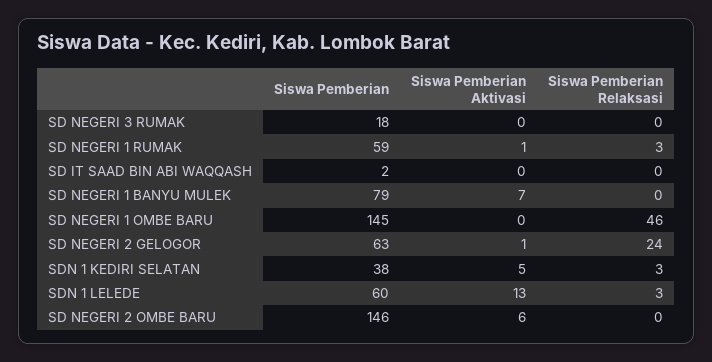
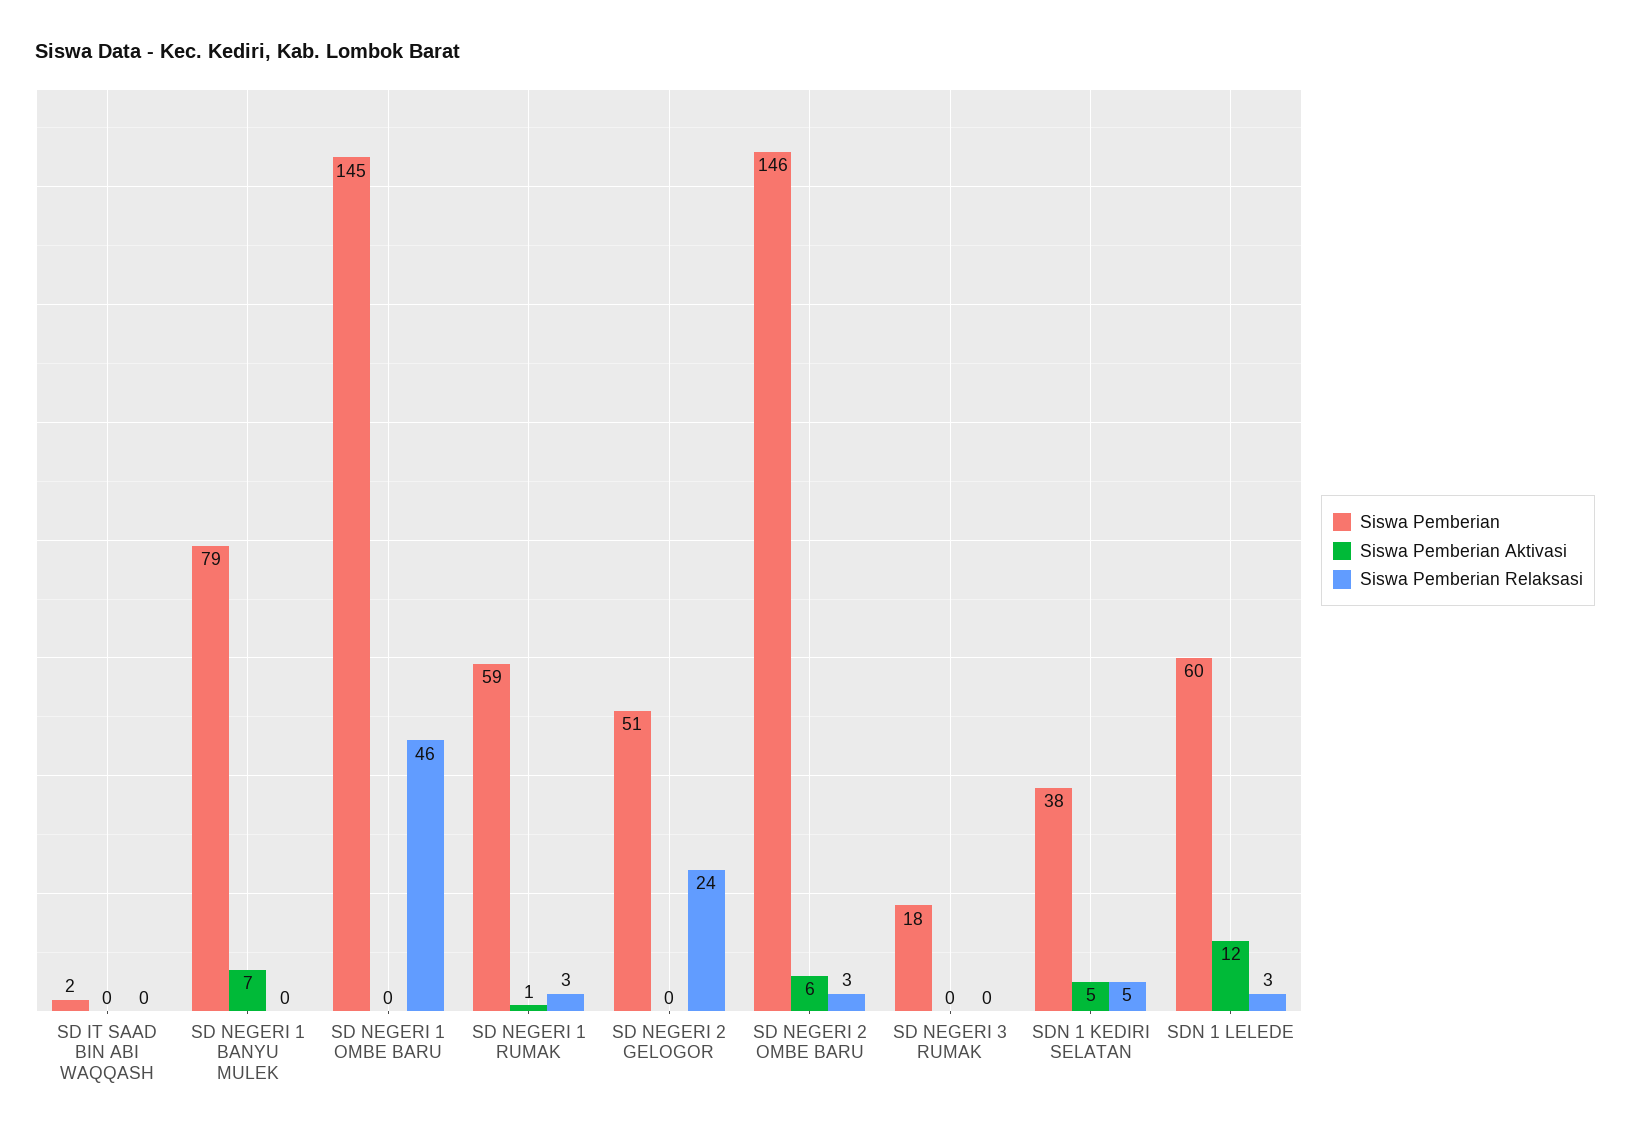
  {
    "Siswa Pemberian": {
      "SD NEGERI 3 RUMAK": 18,
      "SD NEGERI 1 RUMAK": 59,
      "SD IT SAAD BIN ABI WAQQASH": 2,
      "SD NEGERI 1 BANYU MULEK": 79,
      "SD NEGERI 1 OMBE BARU": 145,
-     "SD NEGERI 2 GELOGOR": 63,
+     "SD NEGERI 2 GELOGOR": 51,
      "SDN 1 KEDIRI SELATAN": 38,
      "SDN 1 LELEDE": 60,
      "SD NEGERI 2 OMBE BARU": 146
    },
    "Siswa Pemberian Aktivasi": {
      "SD NEGERI 3 RUMAK": 0,
      "SD NEGERI 1 RUMAK": 1,
      "SD IT SAAD BIN ABI WAQQASH": 0,
      "SD NEGERI 1 BANYU MULEK": 7,
      "SD NEGERI 1 OMBE BARU": 0,
-     "SD NEGERI 2 GELOGOR": 1,
+     "SD NEGERI 2 GELOGOR": 0,
      "SDN 1 KEDIRI SELATAN": 5,
-     "SDN 1 LELEDE": 13,
+     "SDN 1 LELEDE": 12,
      "SD NEGERI 2 OMBE BARU": 6
    },
    "Siswa Pemberian Relaksasi": {
      "SD NEGERI 3 RUMAK": 0,
      "SD NEGERI 1 RUMAK": 3,
      "SD IT SAAD BIN ABI WAQQASH": 0,
      "SD NEGERI 1 BANYU MULEK": 0,
      "SD NEGERI 1 OMBE BARU": 46,
      "SD NEGERI 2 GELOGOR": 24,
-     "SDN 1 KEDIRI SELATAN": 3,
+     "SDN 1 KEDIRI SELATAN": 5,
      "SDN 1 LELEDE": 3,
-     "SD NEGERI 2 OMBE BARU": 0
+     "SD NEGERI 2 OMBE BARU": 3
    }
  }

